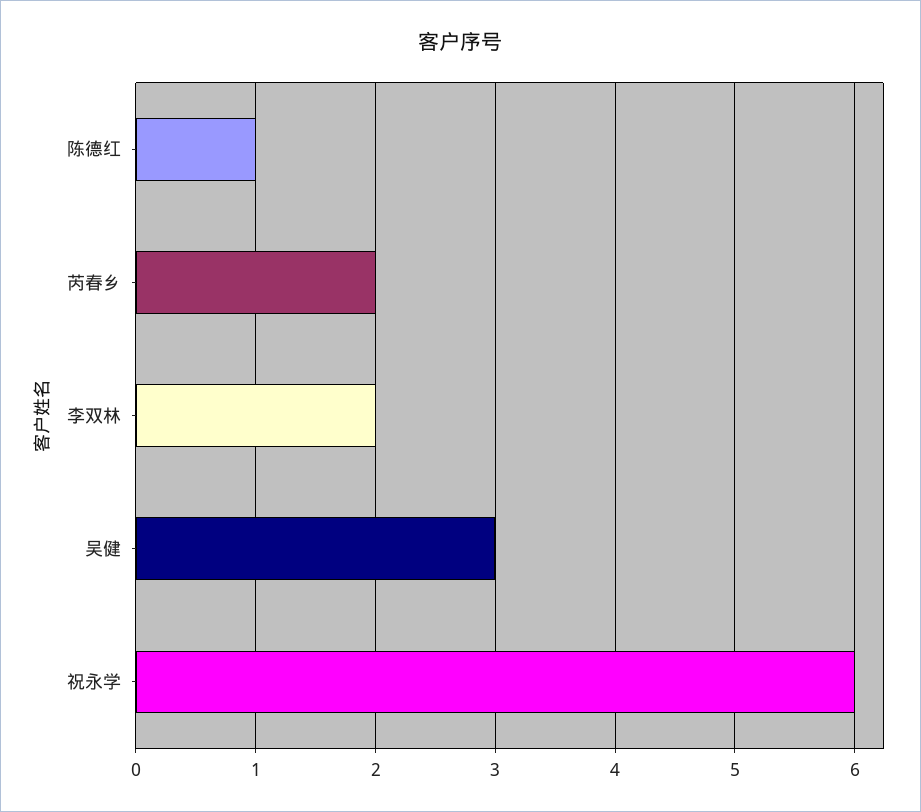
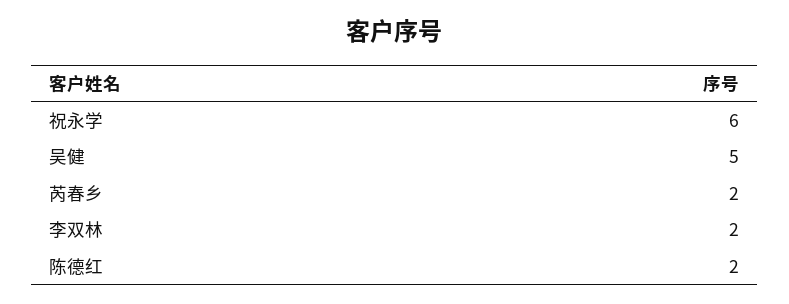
  {
-   "陈德红": 1,
+   "陈德红": 2,
    "芮春乡": 2,
    "李双林": 2,
-   "吴健": 3,
+   "吴健": 5,
    "祝永学": 6
  }

